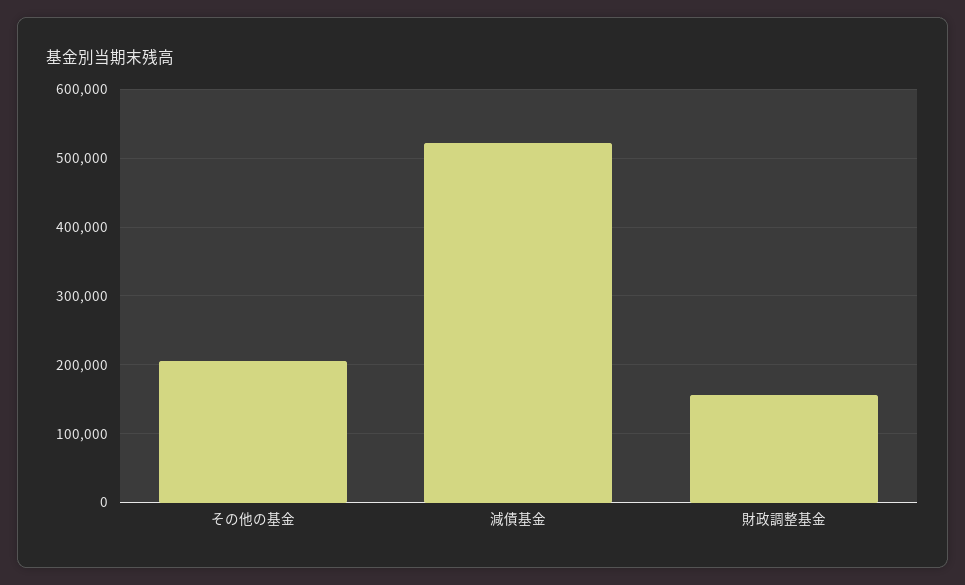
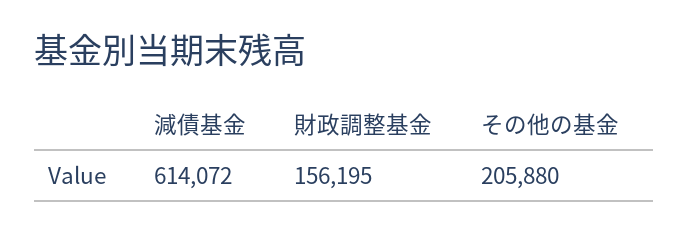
  {
    "その他の基金": 205880,
-   "減債基金": 520000,
+   "減債基金": 614072,
    "財政調整基金": 156195
  }

